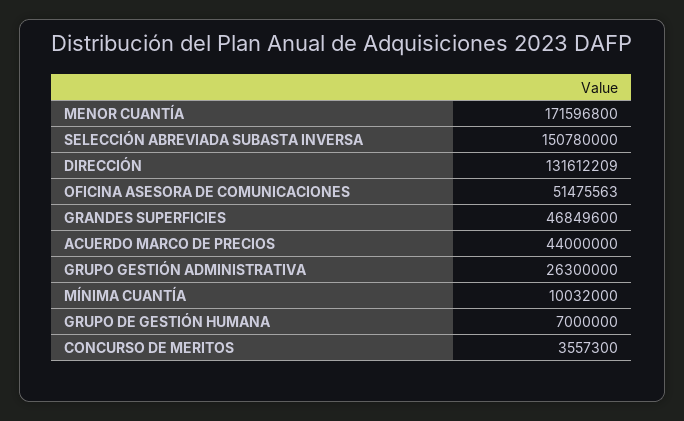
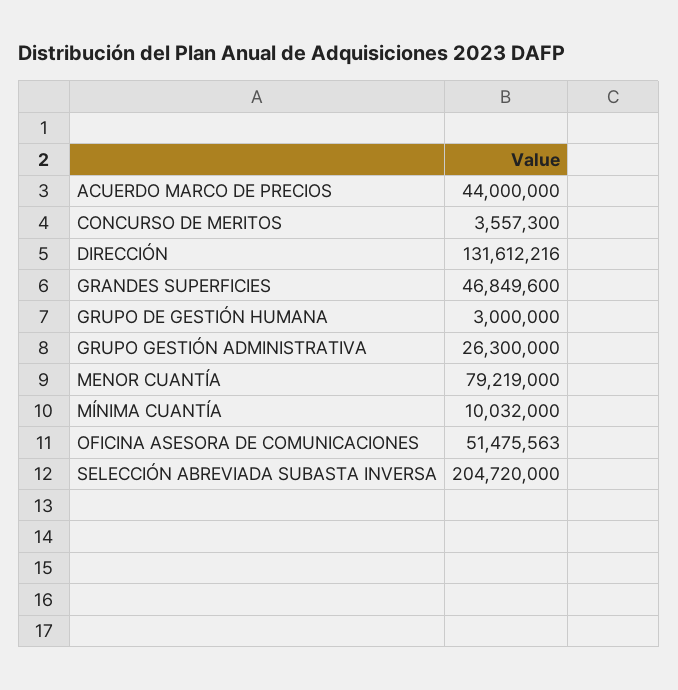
  {
-   "MENOR CUANTÍA": 171596800,
+   "MENOR CUANTÍA": 79219000,
-   "SELECCIÓN ABREVIADA SUBASTA INVERSA": 150780000,
+   "SELECCIÓN ABREVIADA SUBASTA INVERSA": 204720000,
-   "DIRECCIÓN": 131612209,
+   "DIRECCIÓN": 131612216,
    "OFICINA ASESORA DE COMUNICACIONES": 51475563,
    "GRANDES SUPERFICIES": 46849600,
    "ACUERDO MARCO DE PRECIOS": 44000000,
    "GRUPO GESTIÓN ADMINISTRATIVA": 26300000,
    "MÍNIMA CUANTÍA": 10032000,
-   "GRUPO DE GESTIÓN HUMANA": 7000000,
+   "GRUPO DE GESTIÓN HUMANA": 3000000,
    "CONCURSO DE MERITOS": 3557300
  }

